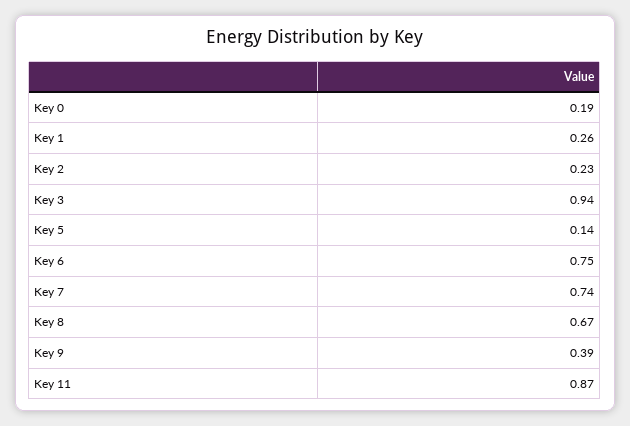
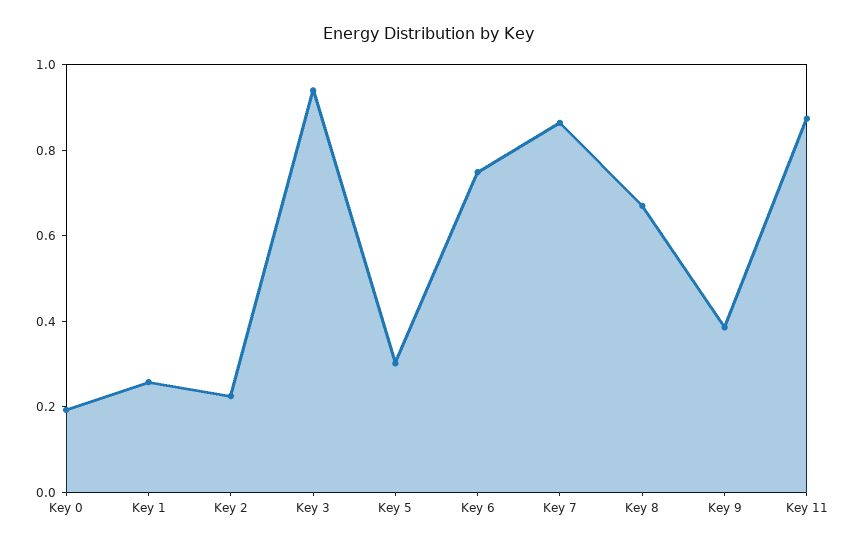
  {
    "Key 0": 0.19,
    "Key 1": 0.26,
    "Key 2": 0.23,
    "Key 3": 0.94,
-   "Key 5": 0.14,
+   "Key 5": 0.3,
    "Key 6": 0.75,
-   "Key 7": 0.74,
+   "Key 7": 0.85,
    "Key 8": 0.67,
    "Key 9": 0.39,
    "Key 11": 0.87
  }

